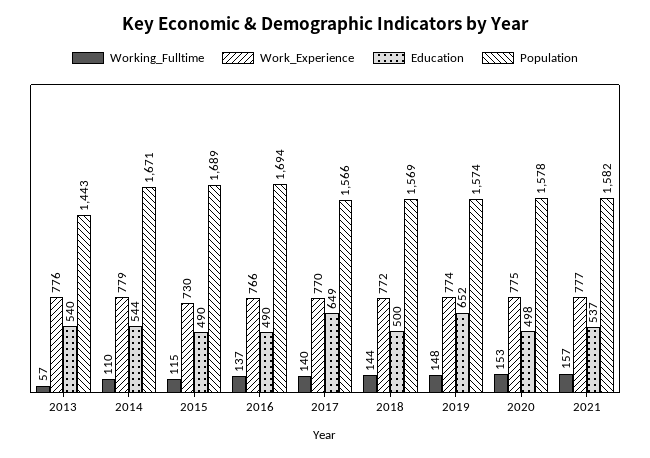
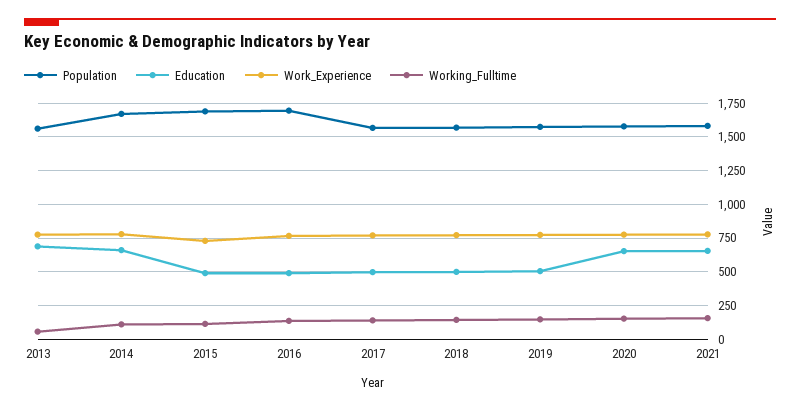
  {
    "Working_Fulltime": {
      "2013": 57,
      "2014": 110,
      "2015": 115,
      "2016": 137,
      "2017": 140,
      "2018": 144,
      "2019": 148,
      "2020": 153,
      "2021": 157
    },
    "Work_Experience": {
      "2013": 776,
      "2014": 779,
      "2015": 730,
      "2016": 766,
      "2017": 770,
      "2018": 772,
      "2019": 774,
      "2020": 775,
      "2021": 777
    },
    "Education": {
-     "2013": 540,
+     "2013": 700,
-     "2014": 544,
+     "2014": 650,
      "2015": 490,
      "2016": 490,
-     "2017": 649,
+     "2017": 500,
      "2018": 500,
-     "2019": 652,
+     "2019": 500,
-     "2020": 498,
+     "2020": 650,
-     "2021": 537
+     "2021": 650
    },
    "Population": {
-     "2013": 1443,
+     "2013": 1550,
      "2014": 1671,
      "2015": 1689,
      "2016": 1694,
      "2017": 1566,
      "2018": 1569,
      "2019": 1574,
      "2020": 1578,
      "2021": 1582
    }
  }

